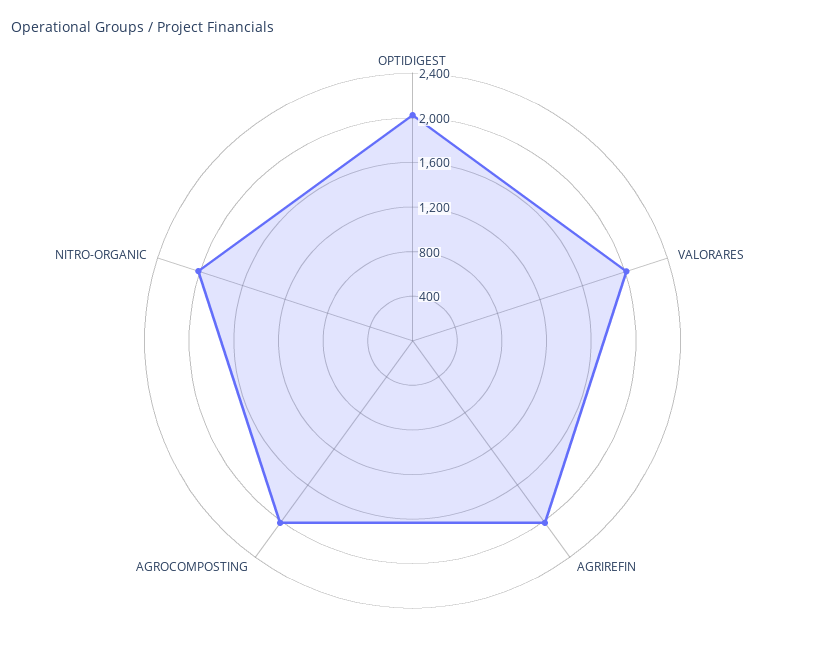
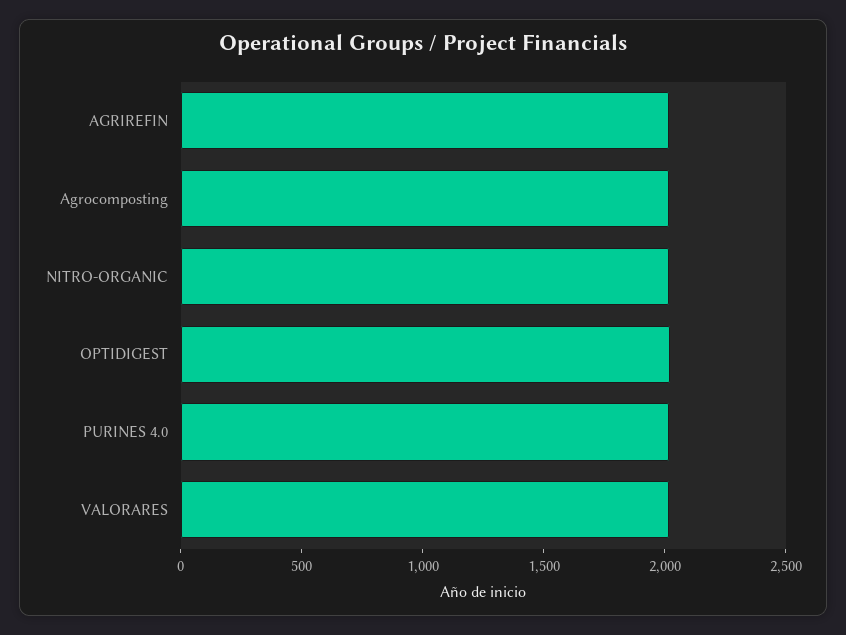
  {
    "OPTIDIGEST": 2000,
    "VALORARES": 2000,
    "AGRIREFIN": 2000,
    "AGROCOMPOSTING": 2000,
-   "NITRO-ORGANIC": 2000
+   "NITRO-ORGANIC": 2000,
+   "PURINES 4.0": 2000
  }

